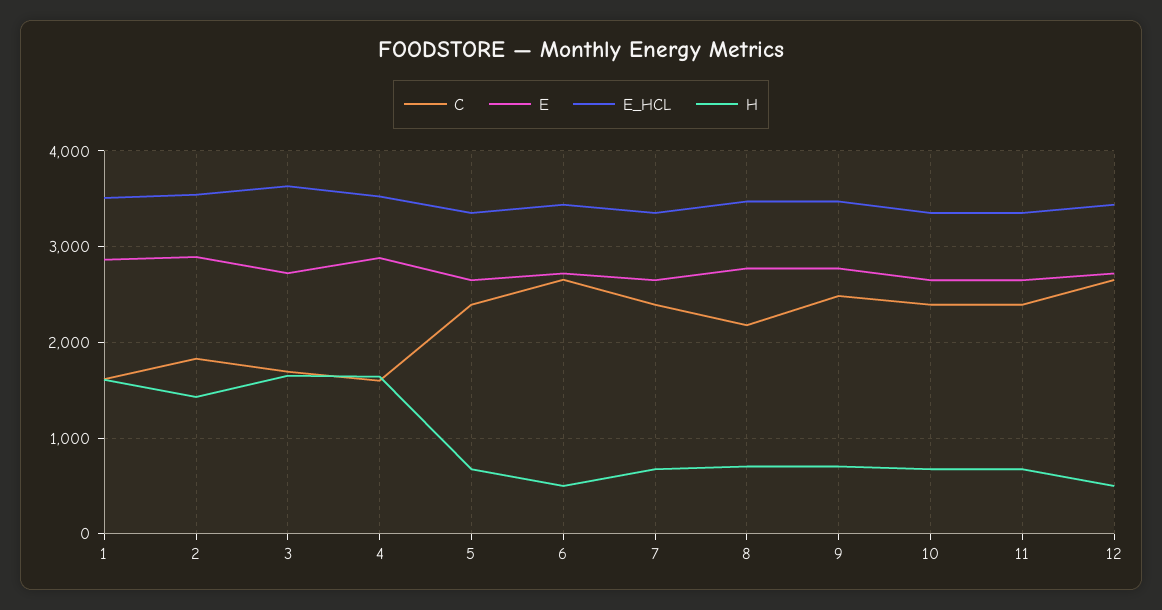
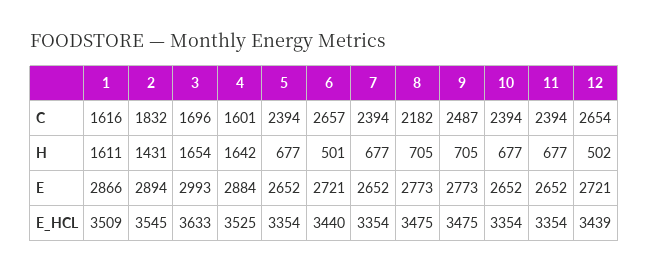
  {
    "C": {
      "1": 1616,
      "2": 1832,
      "3": 1696,
      "4": 1601,
      "5": 2394,
      "6": 2657,
      "7": 2394,
      "8": 2182,
      "9": 2487,
      "10": 2394,
      "11": 2394,
      "12": 2654
    },
    "E": {
      "1": 2866,
      "2": 2894,
-     "3": 2700,
+     "3": 2993,
      "4": 2884,
      "5": 2652,
      "6": 2721,
      "7": 2652,
      "8": 2773,
      "9": 2773,
      "10": 2652,
      "11": 2652,
      "12": 2721
    },
    "E_HCL": {
      "1": 3509,
      "2": 3545,
      "3": 3633,
      "4": 3525,
      "5": 3354,
      "6": 3440,
      "7": 3354,
      "8": 3475,
      "9": 3475,
      "10": 3354,
      "11": 3354,
      "12": 3439
    },
    "H": {
      "1": 1611,
      "2": 1431,
      "3": 1654,
      "4": 1642,
      "5": 677,
      "6": 501,
      "7": 677,
      "8": 705,
      "9": 705,
      "10": 677,
      "11": 677,
      "12": 502
    }
  }

